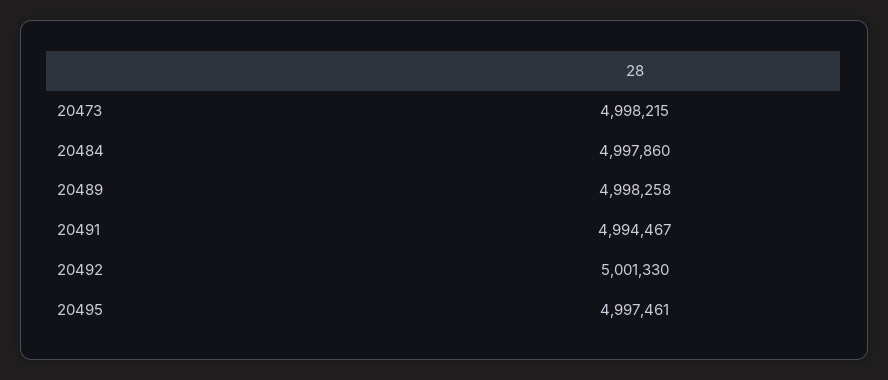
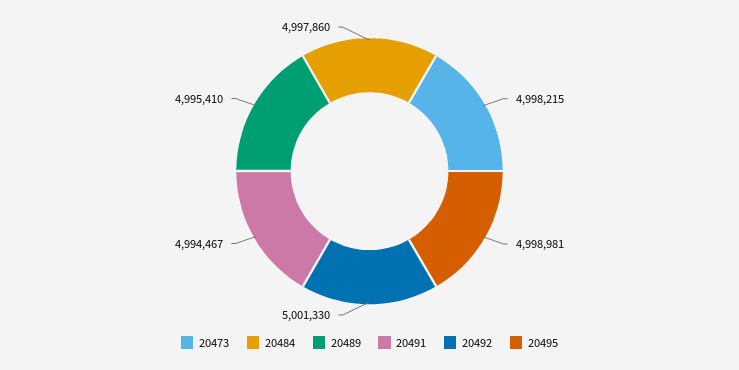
  {
    "20473": 4998215,
    "20484": 4997860,
-   "20489": 4998258,
+   "20489": 4995410,
    "20491": 4994467,
    "20492": 5001330,
-   "20495": 4997461
+   "20495": 4998981
  }

